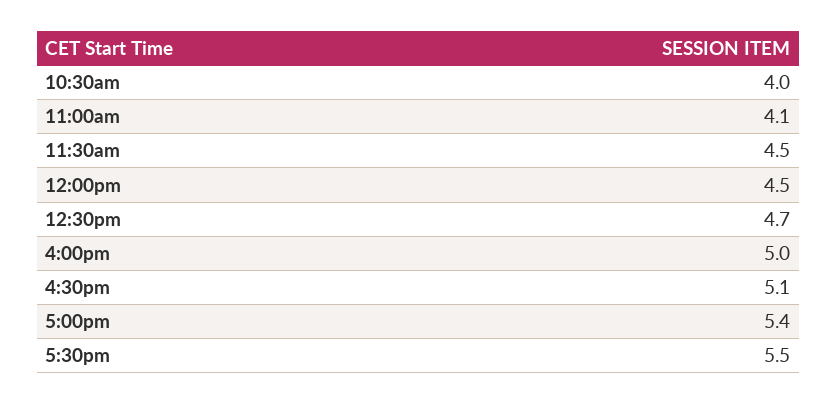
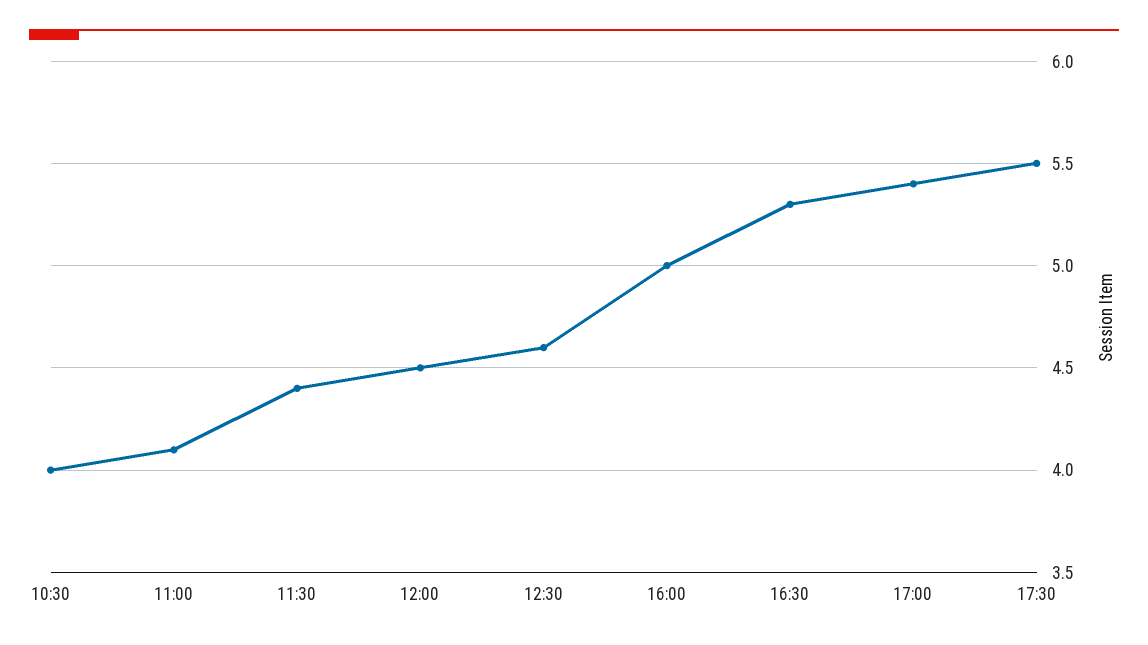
  {
    "10:30am": 4,
    "11:00am": 4.1,
-   "11:30am": 4.5,
+   "11:30am": 4.4,
    "12:00pm": 4.5,
-   "12:30pm": 4.7,
+   "12:30pm": 4.6,
    "4:00pm": 5,
-   "4:30pm": 5.1,
+   "4:30pm": 5.3,
    "5:00pm": 5.4,
    "5:30pm": 5.5
  }

